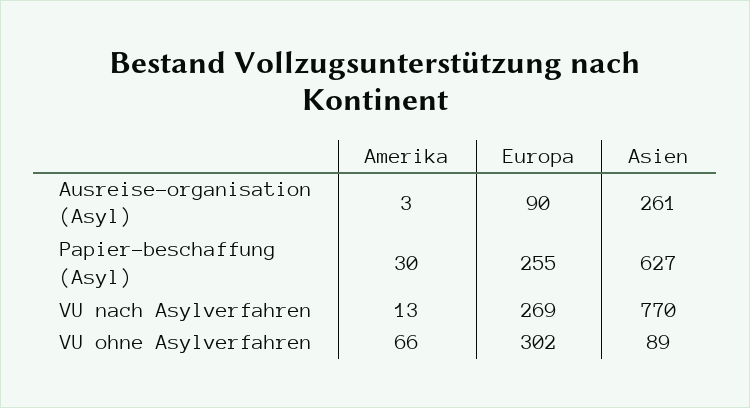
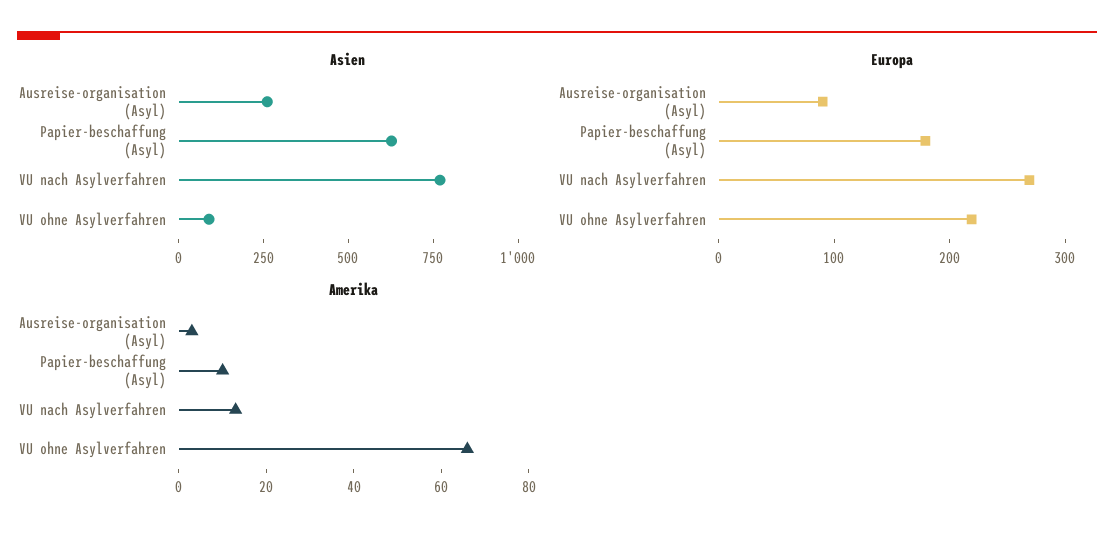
  {
    "Amerika": {
      "Ausreise-organisation (Asyl)": 3,
-     "Papier-beschaffung (Asyl)": 30,
+     "Papier-beschaffung (Asyl)": 10,
      "VU nach Asylverfahren": 13,
      "VU ohne Asylverfahren": 66
    },
    "Europa": {
      "Ausreise-organisation (Asyl)": 90,
-     "Papier-beschaffung (Asyl)": 255,
+     "Papier-beschaffung (Asyl)": 180,
      "VU nach Asylverfahren": 269,
-     "VU ohne Asylverfahren": 302
+     "VU ohne Asylverfahren": 220
    },
    "Asien": {
      "Ausreise-organisation (Asyl)": 261,
      "Papier-beschaffung (Asyl)": 627,
      "VU nach Asylverfahren": 770,
      "VU ohne Asylverfahren": 89
    }
  }

